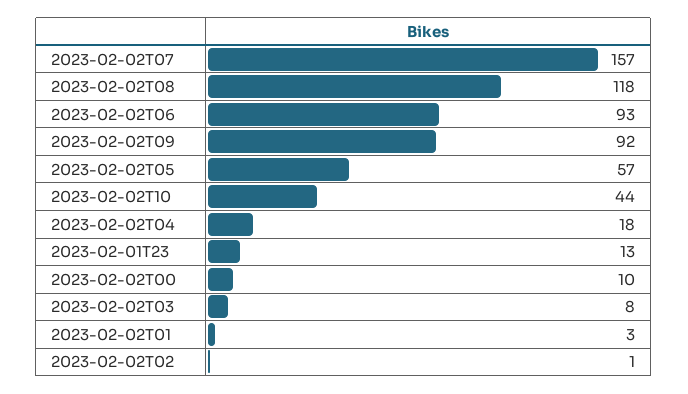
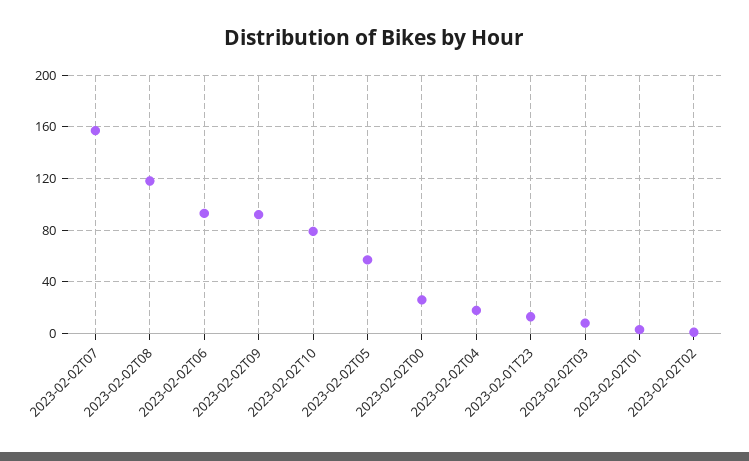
  {
    "2023-02-02T07": 157,
    "2023-02-02T08": 118,
    "2023-02-02T06": 93,
    "2023-02-02T09": 92,
    "2023-02-02T05": 57,
-   "2023-02-02T10": 44,
+   "2023-02-02T10": 80,
    "2023-02-02T04": 18,
    "2023-02-01T23": 13,
-   "2023-02-02T00": 10,
+   "2023-02-02T00": 25,
    "2023-02-02T03": 8,
    "2023-02-02T01": 3,
    "2023-02-02T02": 1
  }

